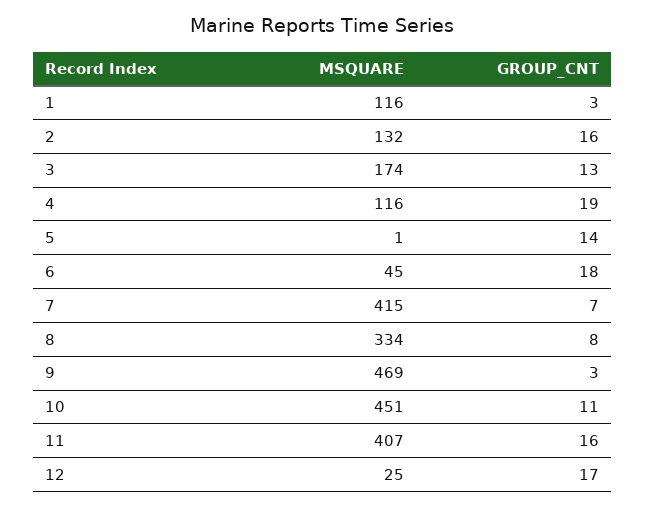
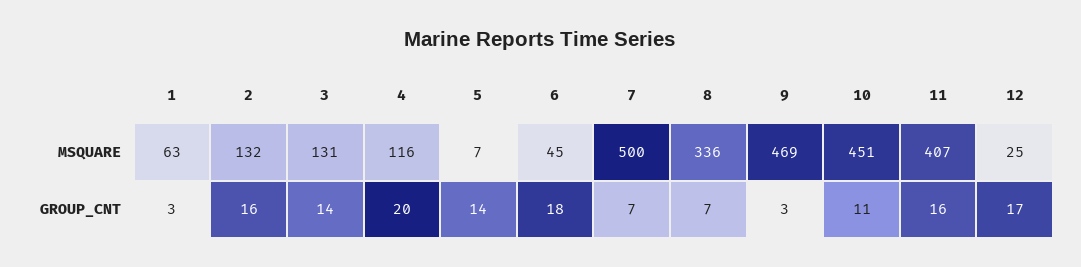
  {
    "MSQUARE": {
-     "1": 116,
+     "1": 63,
      "2": 132,
-     "3": 174,
+     "3": 131,
      "4": 116,
-     "5": 1,
+     "5": 7,
      "6": 45,
-     "7": 415,
+     "7": 500,
-     "8": 334,
+     "8": 336,
      "9": 469,
      "10": 451,
      "11": 407,
      "12": 25
    },
    "GROUP_CNT": {
      "1": 3,
      "2": 16,
-     "3": 13,
+     "3": 14,
-     "4": 19,
+     "4": 20,
      "5": 14,
      "6": 18,
      "7": 7,
-     "8": 8,
+     "8": 7,
      "9": 3,
      "10": 11,
      "11": 16,
      "12": 17
    }
  }

